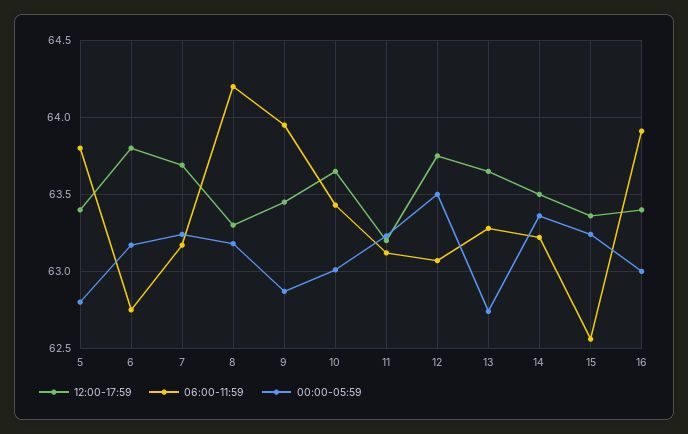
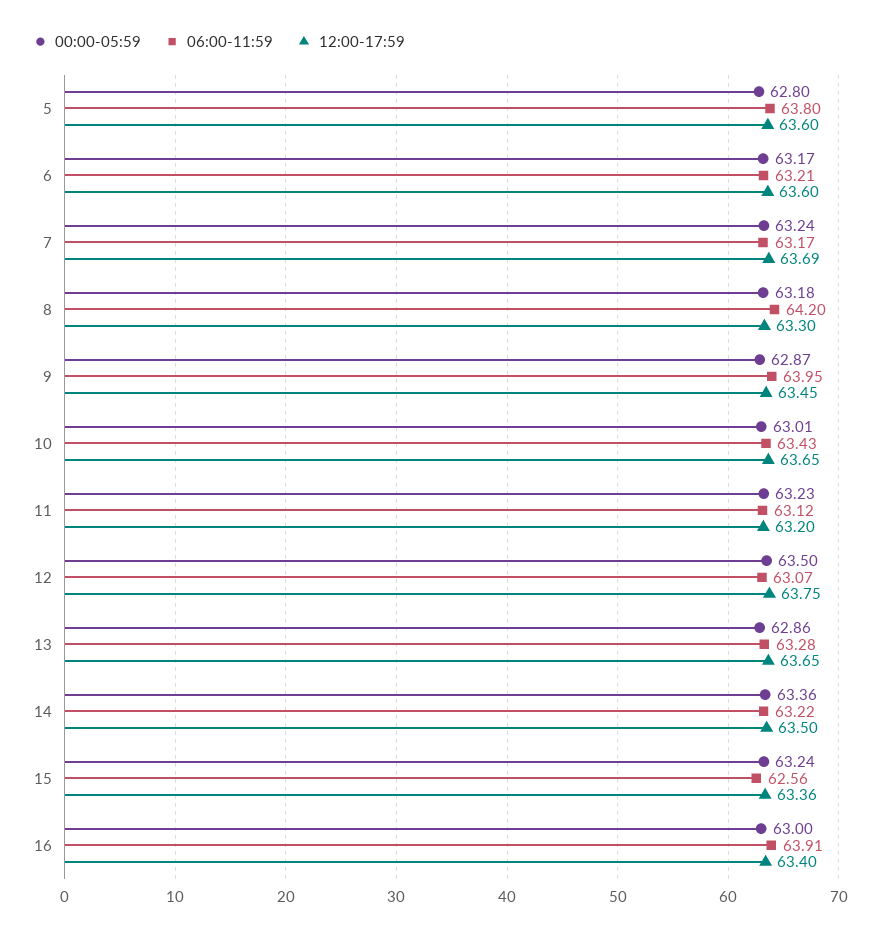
  {
    "12:00-17:59": {
-     "5": 63.4,
+     "5": 63.6,
-     "6": 63.8,
+     "6": 63.6,
      "7": 63.69,
      "8": 63.3,
      "9": 63.45,
      "10": 63.65,
      "11": 63.2,
      "12": 63.75,
      "13": 63.65,
      "14": 63.5,
      "15": 63.36,
      "16": 63.4
    },
    "06:00-11:59": {
      "5": 63.8,
-     "6": 62.75,
+     "6": 63.21,
      "7": 63.17,
      "8": 64.2,
      "9": 63.95,
      "10": 63.43,
      "11": 63.12,
      "12": 63.07,
      "13": 63.28,
      "14": 63.22,
      "15": 62.56,
      "16": 63.91
    },
    "00:00-05:59": {
      "5": 62.8,
      "6": 63.17,
      "7": 63.24,
      "8": 63.18,
      "9": 62.87,
      "10": 63.01,
      "11": 63.23,
      "12": 63.5,
-     "13": 62.75,
+     "13": 62.86,
      "14": 63.36,
      "15": 63.24,
      "16": 63
    }
  }

